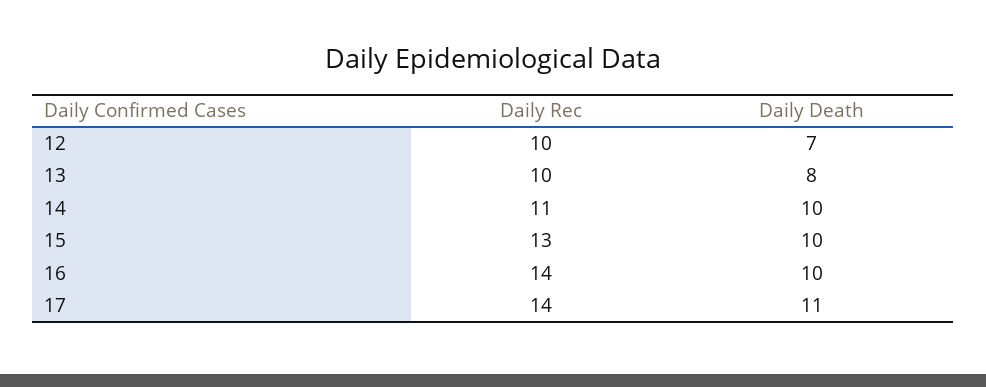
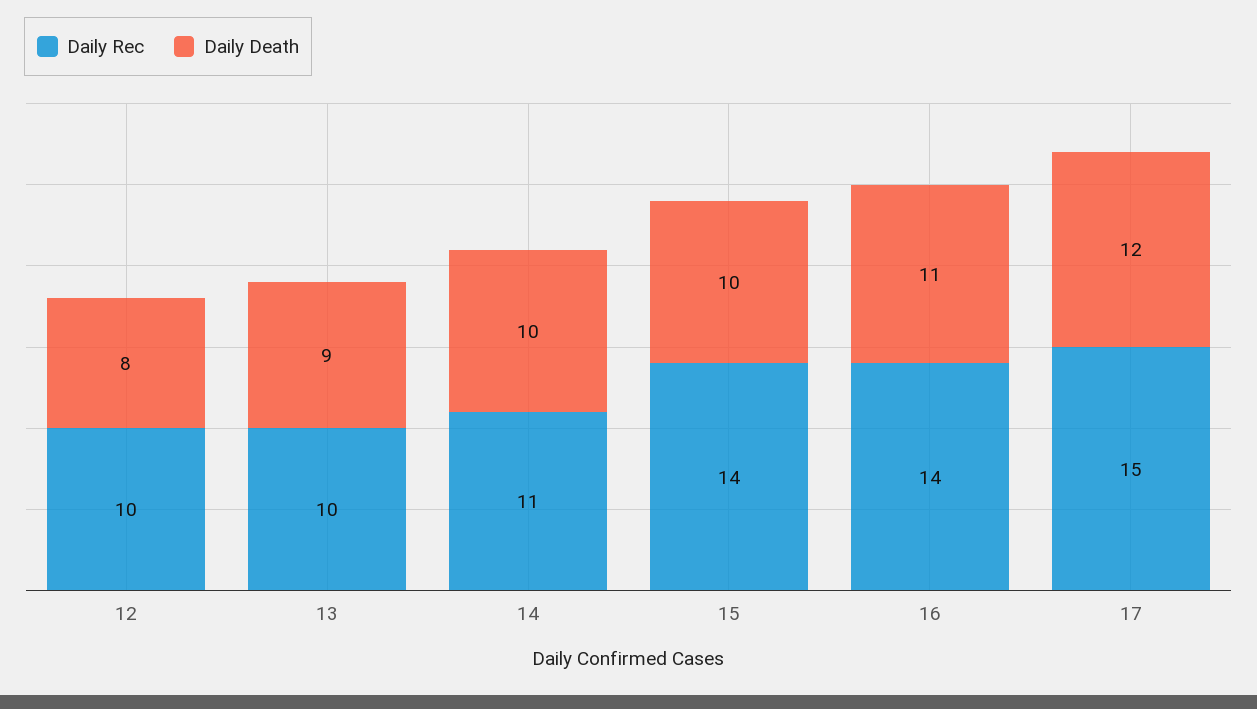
  {
    "Daily Rec": {
      "12": 10,
      "13": 10,
      "14": 11,
-     "15": 13,
+     "15": 14,
      "16": 14,
-     "17": 14
+     "17": 15
    },
    "Daily Death": {
-     "12": 7,
+     "12": 8,
-     "13": 8,
+     "13": 9,
      "14": 10,
      "15": 10,
-     "16": 10,
+     "16": 11,
-     "17": 11
+     "17": 12
    }
  }

